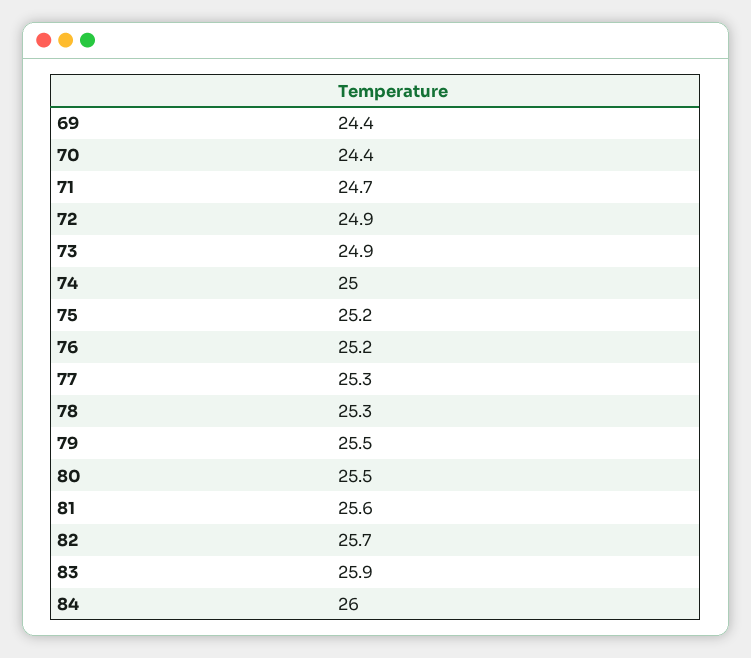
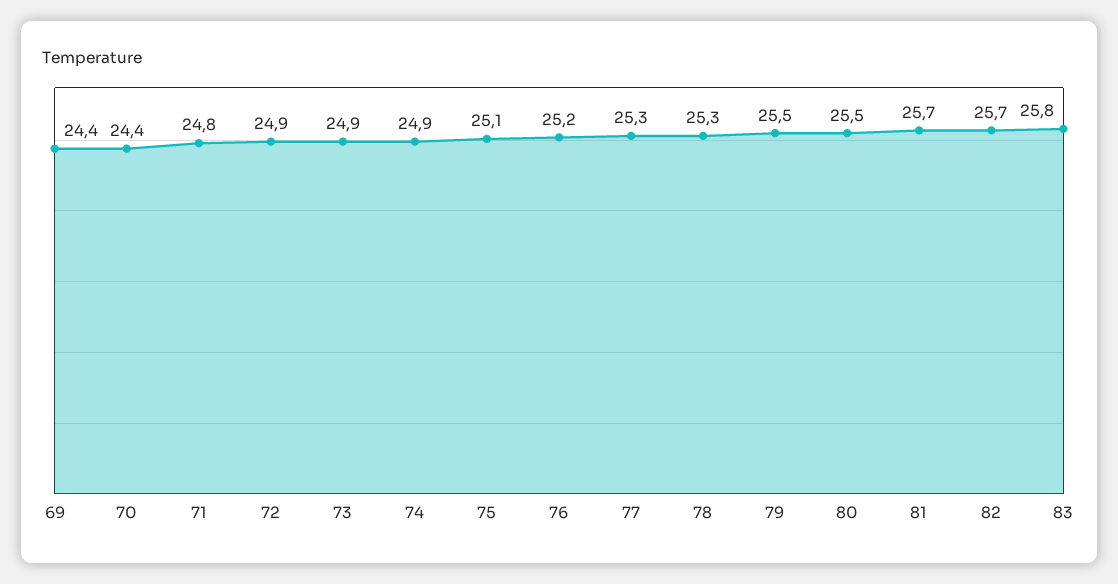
  {
    "69": 24.4,
    "70": 24.4,
-   "71": 24.7,
+   "71": 24.8,
    "72": 24.9,
    "73": 24.9,
-   "74": 25,
+   "74": 24.9,
-   "75": 25.2,
+   "75": 25.1,
    "76": 25.2,
    "77": 25.3,
    "78": 25.3,
    "79": 25.5,
    "80": 25.5,
-   "81": 25.6,
+   "81": 25.7,
    "82": 25.7,
-   "83": 25.9,
+   "83": 25.8
-   "84": 26
  }

